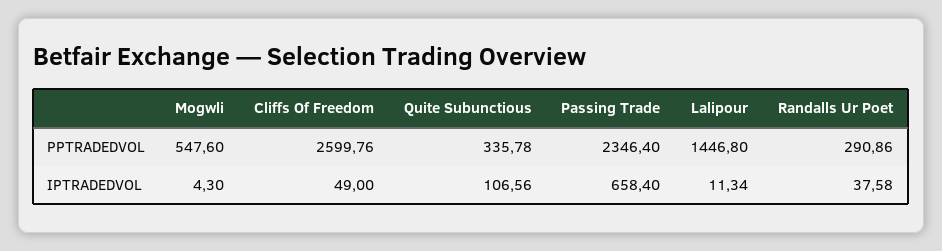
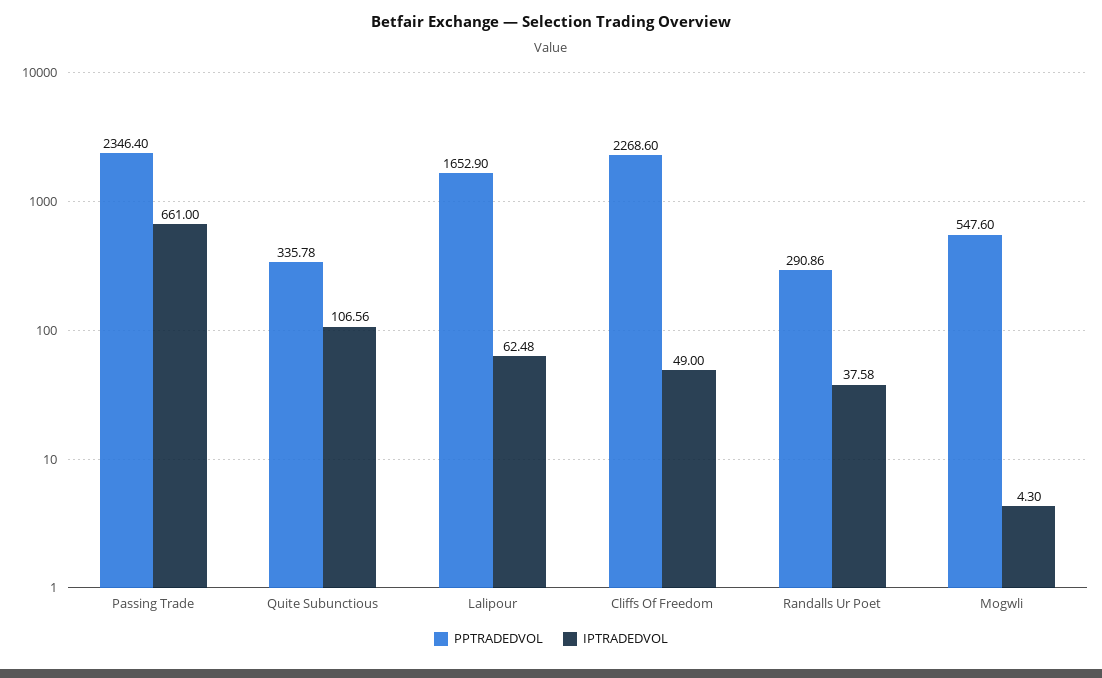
  {
    "PPTRADEDVOL": {
      "Mogwli": 547.6,
-     "Cliffs Of Freedom": 2599.76,
+     "Cliffs Of Freedom": 2268.6,
      "Quite Subunctious": 335.78,
      "Passing Trade": 2346.4,
-     "Lalipour": 1446.8,
+     "Lalipour": 1652.9,
      "Randalls Ur Poet": 290.86
    },
    "IPTRADEDVOL": {
      "Mogwli": 4.3,
      "Cliffs Of Freedom": 49,
      "Quite Subunctious": 106.56,
-     "Passing Trade": 658.4,
+     "Passing Trade": 661,
-     "Lalipour": 11.34,
+     "Lalipour": 62.48,
      "Randalls Ur Poet": 37.58
    }
  }

